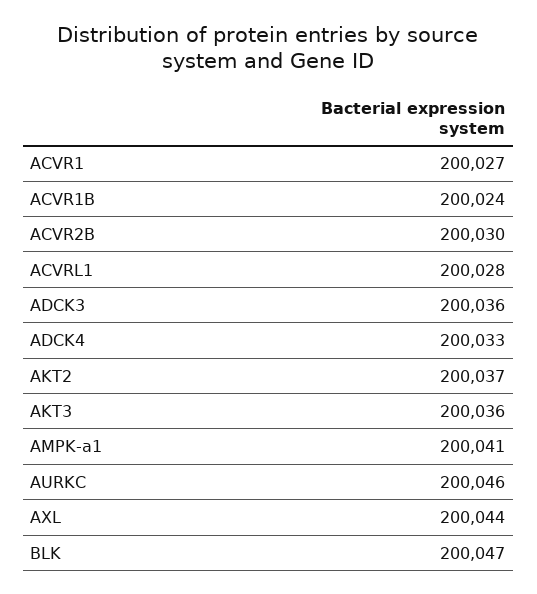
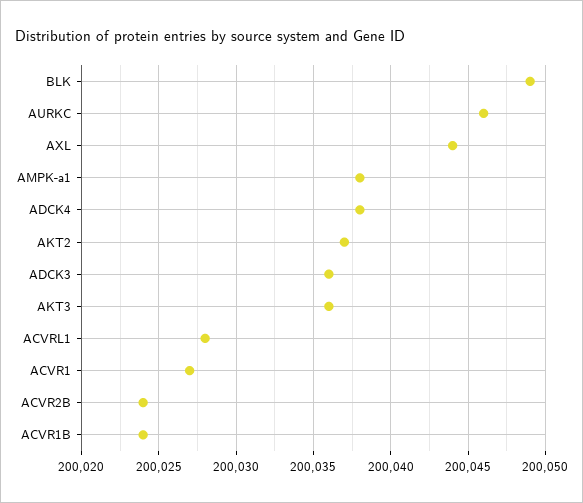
  {
    "ACVR1": 200027,
    "ACVR1B": 200024,
-   "ACVR2B": 200030,
+   "ACVR2B": 200024,
    "ACVRL1": 200028,
    "ADCK3": 200036,
-   "ADCK4": 200033,
+   "ADCK4": 200038,
    "AKT2": 200037,
    "AKT3": 200036,
-   "AMPK-a1": 200041,
+   "AMPK-a1": 200038,
    "AURKC": 200046,
    "AXL": 200044,
-   "BLK": 200047
+   "BLK": 200049
  }

